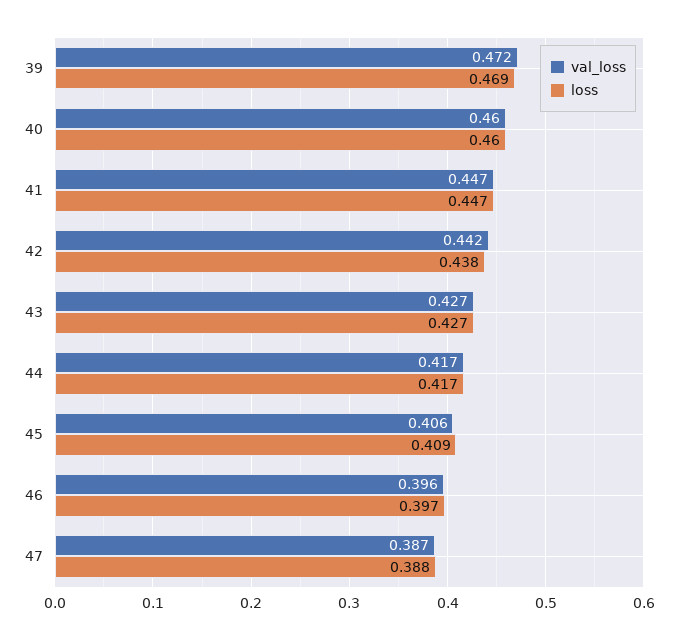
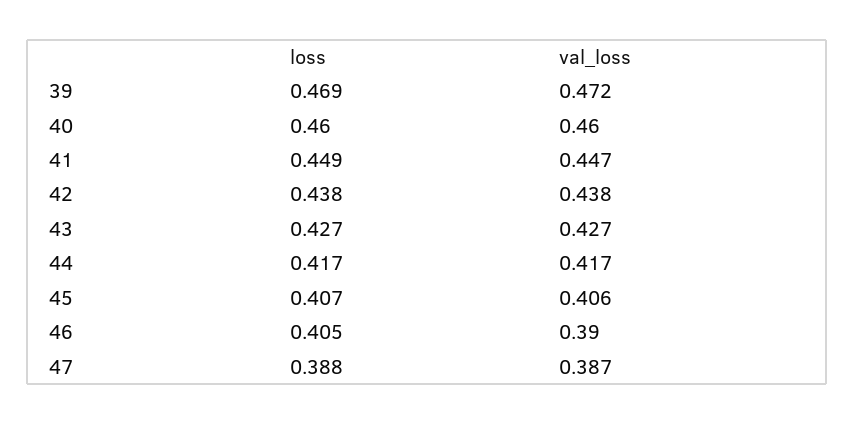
  {
    "val_loss": {
      "39": 0.472,
      "40": 0.46,
      "41": 0.447,
-     "42": 0.442,
+     "42": 0.438,
      "43": 0.427,
      "44": 0.417,
      "45": 0.406,
-     "46": 0.396,
+     "46": 0.39,
      "47": 0.387
    },
    "loss": {
      "39": 0.469,
      "40": 0.46,
-     "41": 0.447,
+     "41": 0.449,
      "42": 0.438,
      "43": 0.427,
      "44": 0.417,
-     "45": 0.409,
+     "45": 0.407,
-     "46": 0.397,
+     "46": 0.405,
      "47": 0.388
    }
  }

